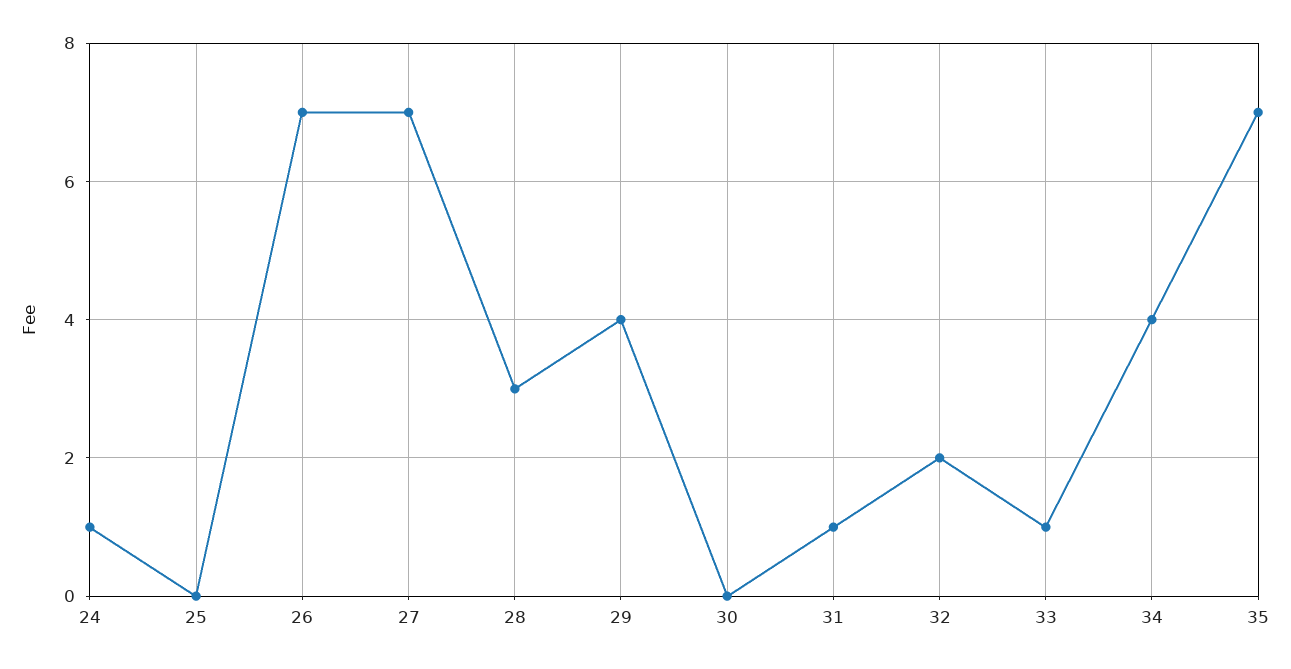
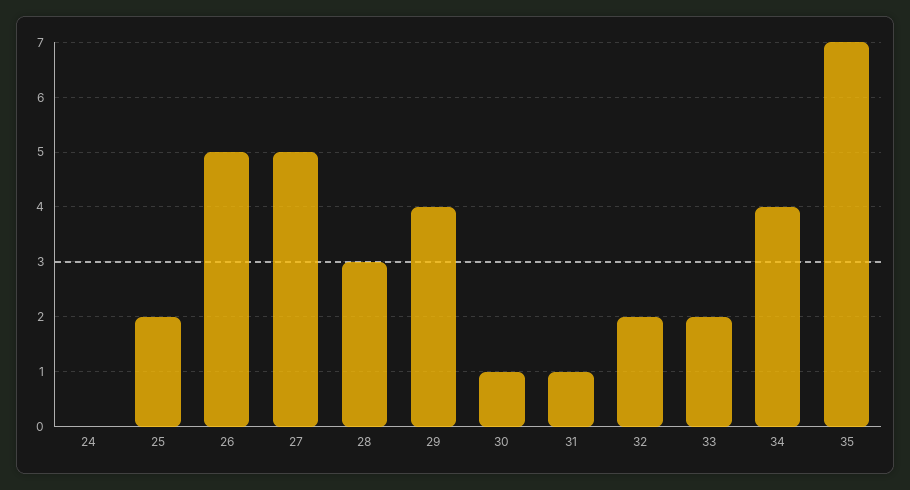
  {
-   "24": 1,
+   "24": 0,
-   "25": 0,
+   "25": 2,
-   "26": 7,
+   "26": 5,
-   "27": 7,
+   "27": 5,
    "28": 3,
    "29": 4,
-   "30": 0,
+   "30": 1,
    "31": 1,
    "32": 2,
-   "33": 1,
+   "33": 2,
    "34": 4,
    "35": 7
  }

